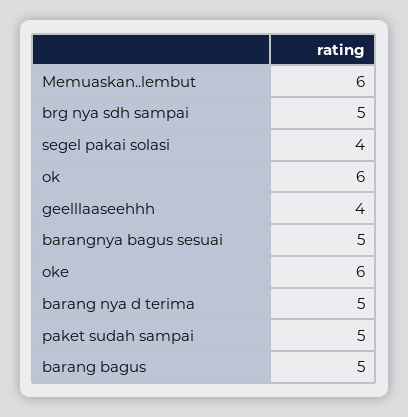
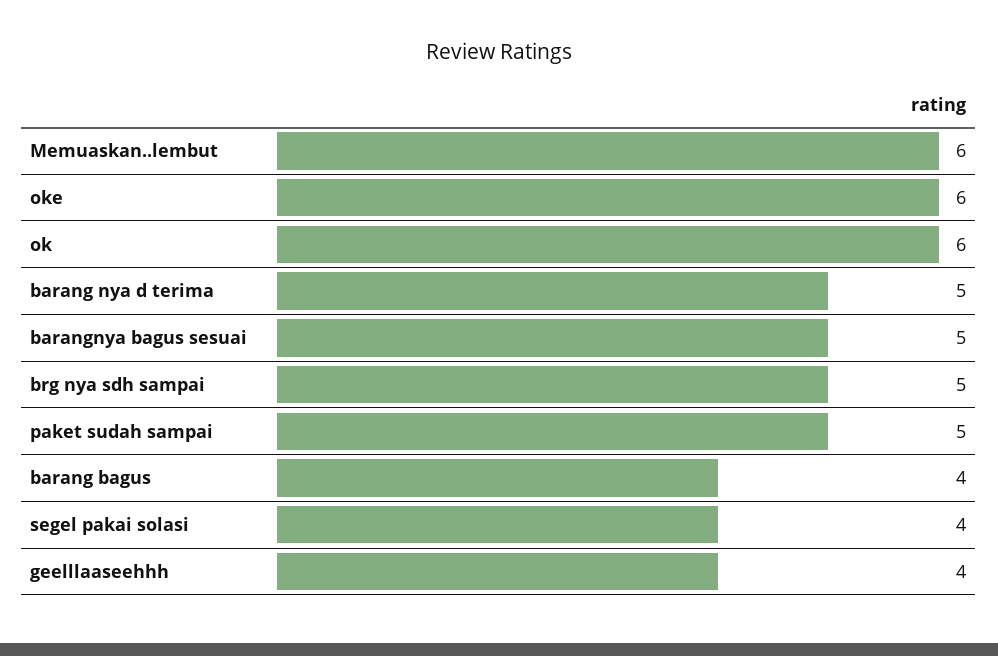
  {
    "Memuaskan..lembut": 6,
    "brg nya sdh sampai": 5,
    "segel pakai solasi": 4,
    "ok": 6,
    "geelllaaseehhh": 4,
    "barangnya bagus sesuai": 5,
    "oke": 6,
    "barang nya d terima": 5,
    "paket sudah sampai": 5,
-   "barang bagus": 5
+   "barang bagus": 4
  }

